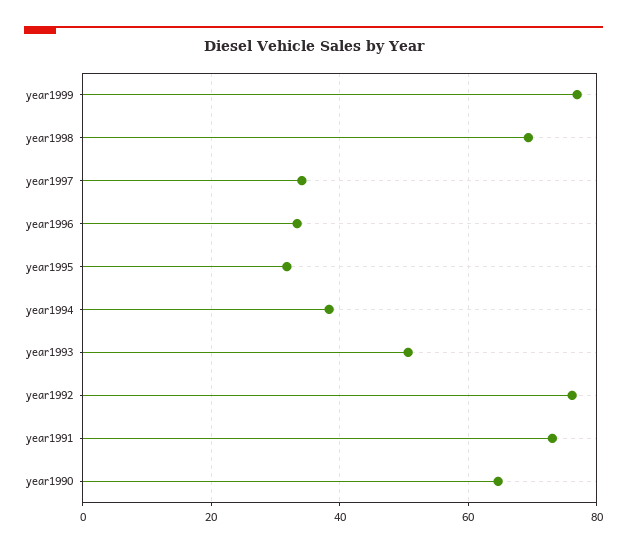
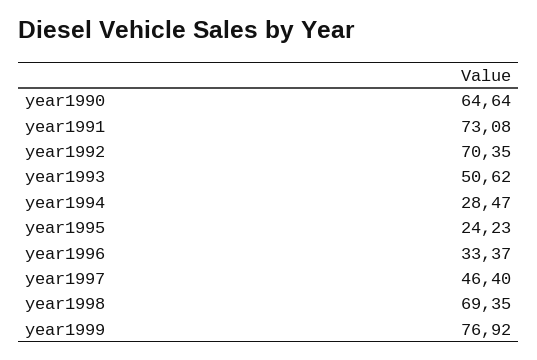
  {
    "year1999": 76.92,
    "year1998": 69.35,
-   "year1997": 34,
+   "year1997": 46.4,
    "year1996": 33.37,
-   "year1995": 32,
+   "year1995": 24.23,
-   "year1994": 38,
+   "year1994": 28.47,
    "year1993": 50.62,
-   "year1992": 76,
+   "year1992": 70.35,
    "year1991": 73.08,
    "year1990": 64.64
  }

